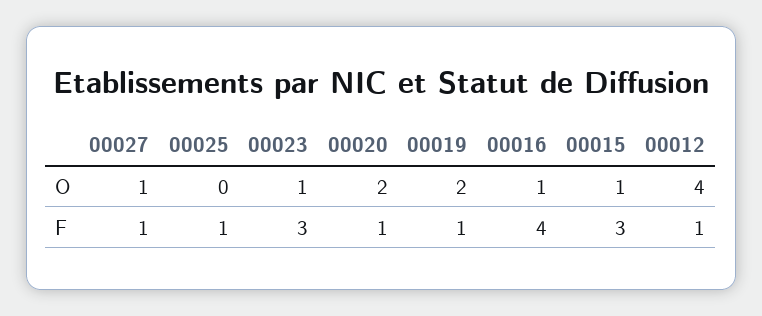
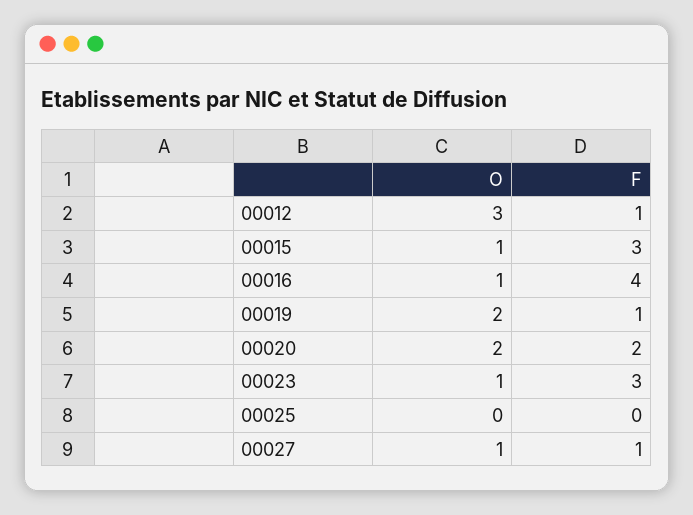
  {
    "00027": {
      "O": 1,
      "F": 1
    },
    "00025": {
      "O": 0,
-     "F": 1
+     "F": 0
    },
    "00023": {
      "O": 1,
      "F": 3
    },
    "00020": {
      "O": 2,
-     "F": 1
+     "F": 2
    },
    "00019": {
      "O": 2,
      "F": 1
    },
    "00016": {
      "O": 1,
      "F": 4
    },
    "00015": {
      "O": 1,
      "F": 3
    },
    "00012": {
-     "O": 4,
+     "O": 3,
      "F": 1
    }
  }

